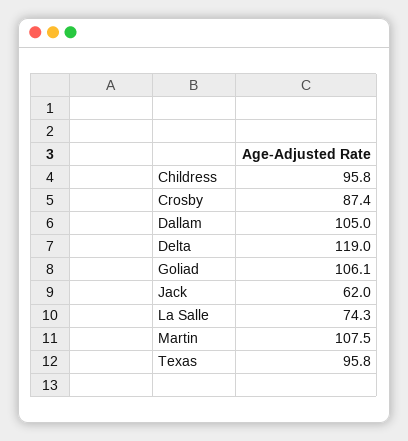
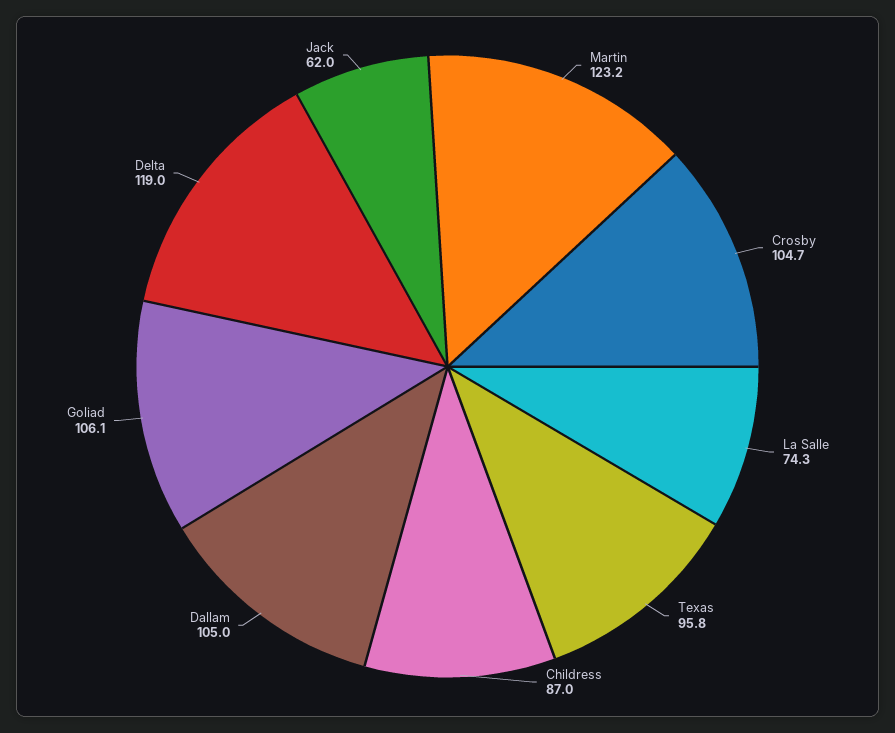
  {
-   "Childress": 95.8,
+   "Childress": 87,
-   "Crosby": 87.4,
+   "Crosby": 104.7,
    "Dallam": 105,
    "Delta": 119,
    "Goliad": 106.1,
    "Jack": 62,
    "La Salle": 74.3,
-   "Martin": 107.5,
+   "Martin": 123.2,
    "Texas": 95.8
  }

